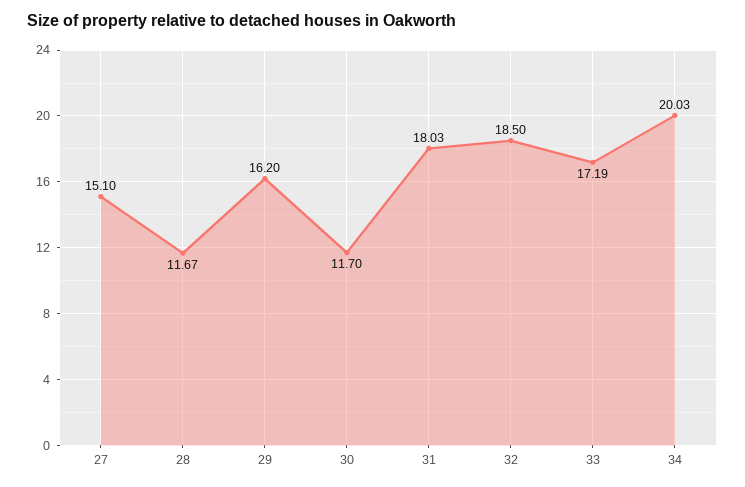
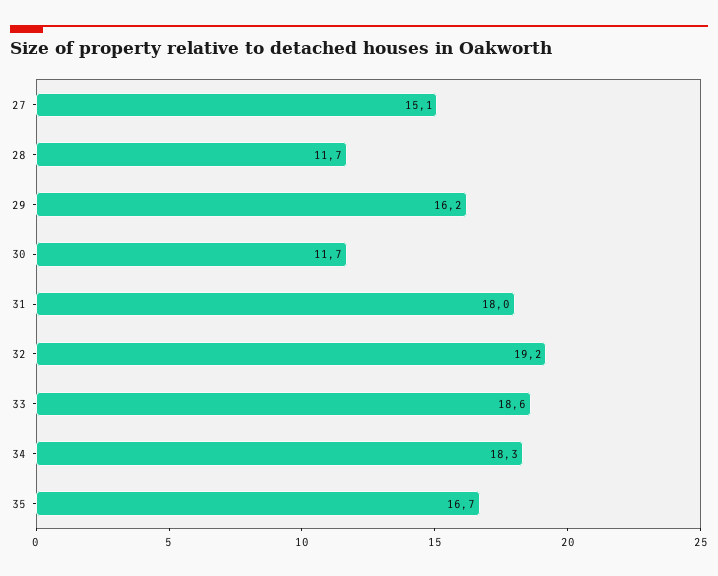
  {
    "27": 15.1,
    "28": 11.67,
    "29": 16.2,
    "30": 11.7,
    "31": 18.03,
-   "32": 18.5,
+   "32": 19.2,
-   "33": 17.19,
+   "33": 18.6,
-   "34": 20.03
+   "34": 18.3,
+   "35": 16.7
  }

